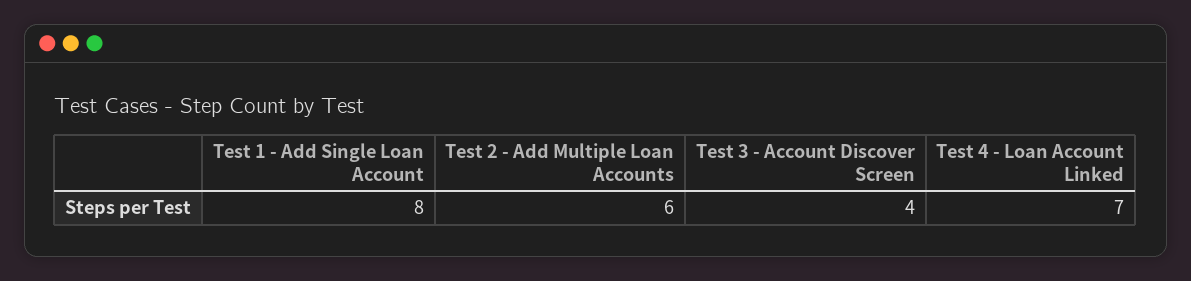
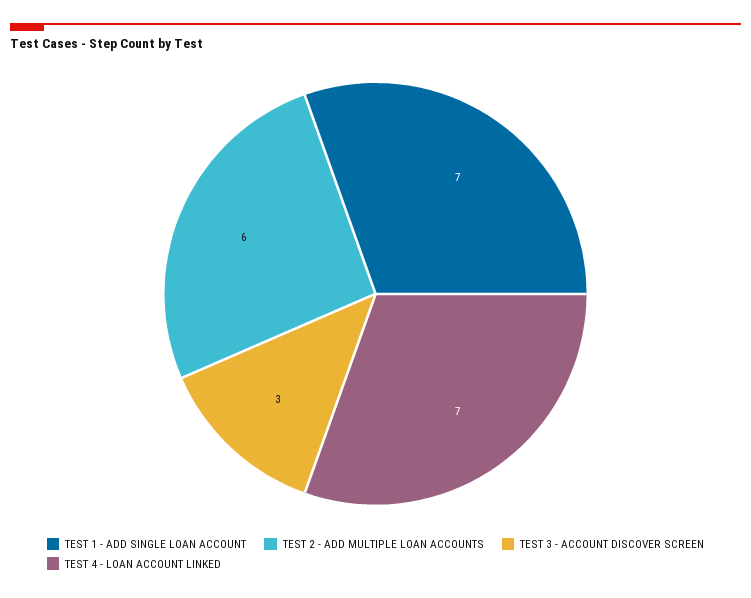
  {
-   "Test 1 - Add Single Loan Account": 8,
+   "Test 1 - Add Single Loan Account": 7,
    "Test 2 - Add Multiple Loan Accounts": 6,
-   "Test 3 - Account Discover Screen": 4,
+   "Test 3 - Account Discover Screen": 3,
    "Test 4 - Loan Account Linked": 7
  }

